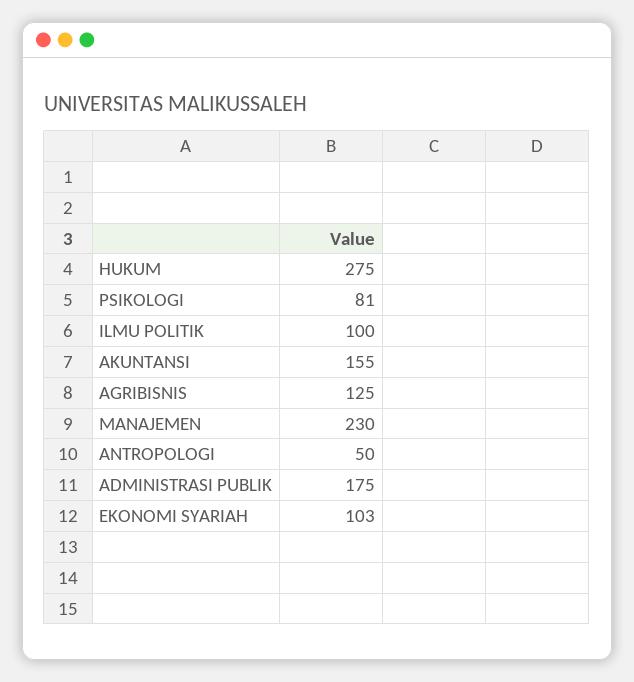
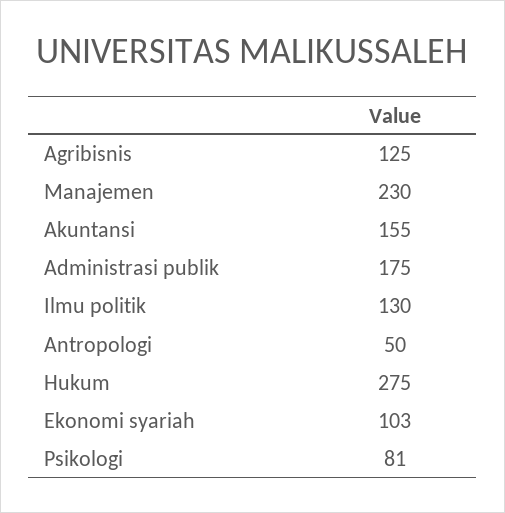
  {
    "HUKUM": 275,
    "PSIKOLOGI": 81,
-   "ILMU POLITIK": 100,
+   "ILMU POLITIK": 130,
    "AKUNTANSI": 155,
    "AGRIBISNIS": 125,
    "MANAJEMEN": 230,
    "ANTROPOLOGI": 50,
    "ADMINISTRASI PUBLIK": 175,
    "EKONOMI SYARIAH": 103
  }

